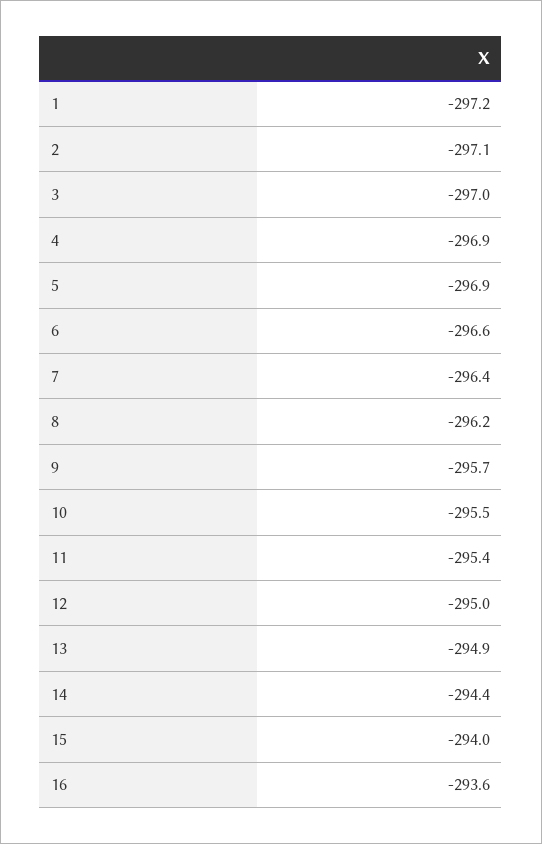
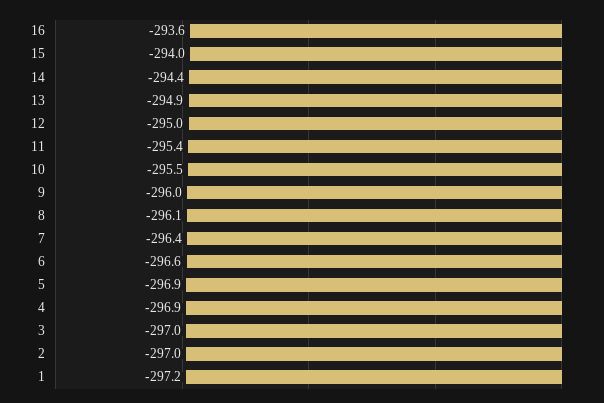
  {
    "1": -297.2,
-   "2": -297.1,
+   "2": -297,
    "3": -297,
    "4": -296.9,
    "5": -296.9,
    "6": -296.6,
    "7": -296.4,
-   "8": -296.2,
+   "8": -296.1,
-   "9": -295.7,
+   "9": -296,
    "10": -295.5,
    "11": -295.4,
    "12": -295,
    "13": -294.9,
    "14": -294.4,
    "15": -294,
    "16": -293.6
  }

